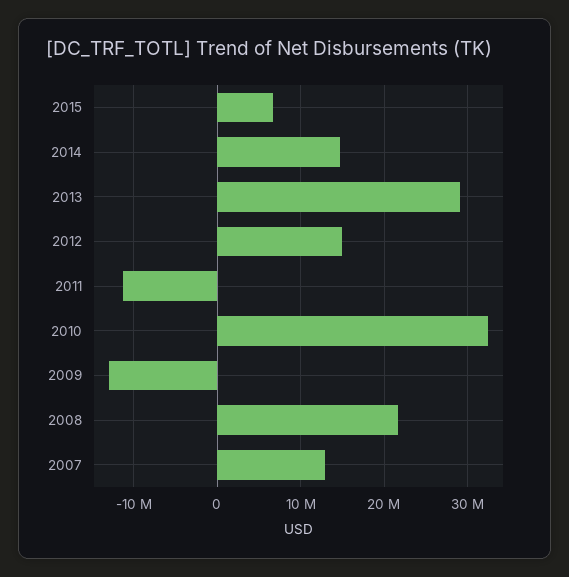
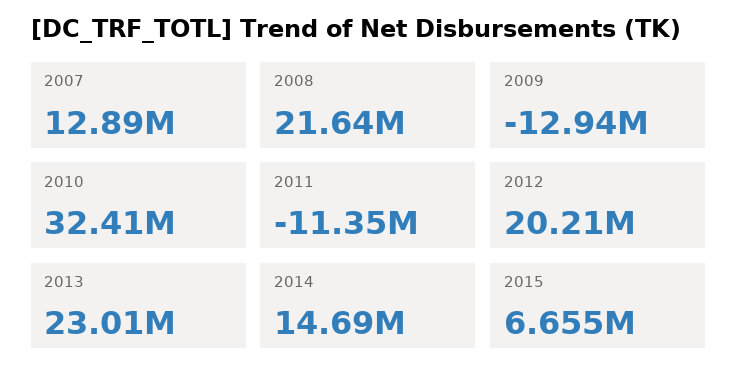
  {
    "2015": 6655000,
    "2014": 14690000,
-   "2013": 29000000,
+   "2013": 23010000,
-   "2012": 15000000,
+   "2012": 20210000,
    "2011": -11350000,
    "2010": 32410000,
    "2009": -12940000,
    "2008": 21640000,
    "2007": 12890000
  }

